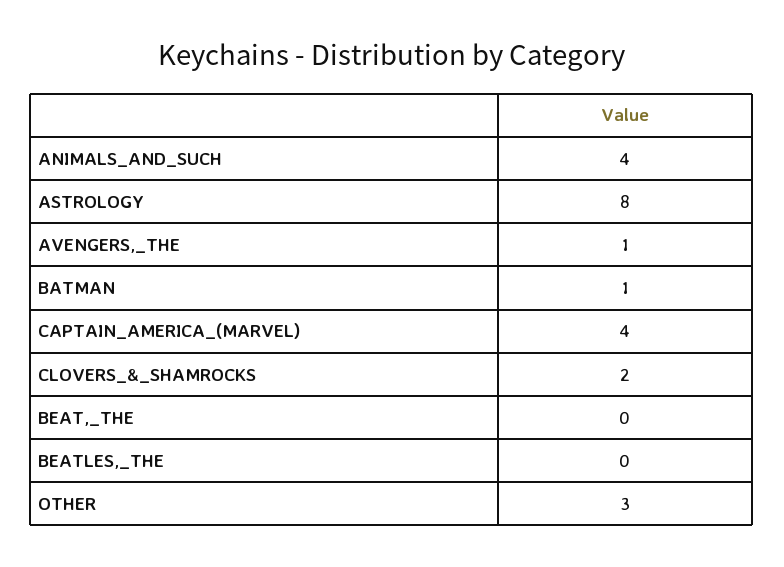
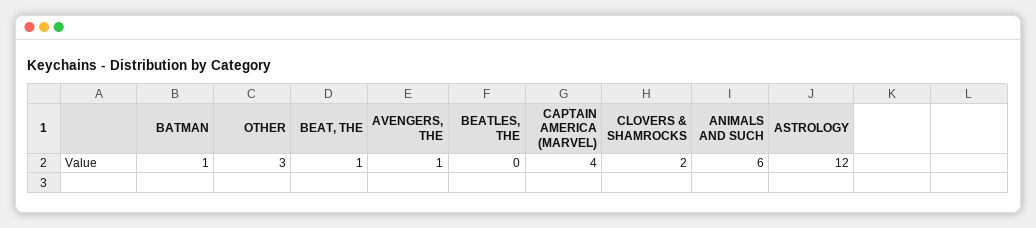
  {
-   "ANIMALS_AND_SUCH": 4,
+   "ANIMALS_AND_SUCH": 6,
-   "ASTROLOGY": 8,
+   "ASTROLOGY": 12,
    "AVENGERS,_THE": 1,
    "BATMAN": 1,
    "CAPTAIN_AMERICA_(MARVEL)": 4,
    "CLOVERS_&_SHAMROCKS": 2,
-   "BEAT,_THE": 0,
+   "BEAT,_THE": 1,
    "BEATLES,_THE": 0,
    "OTHER": 3
  }

